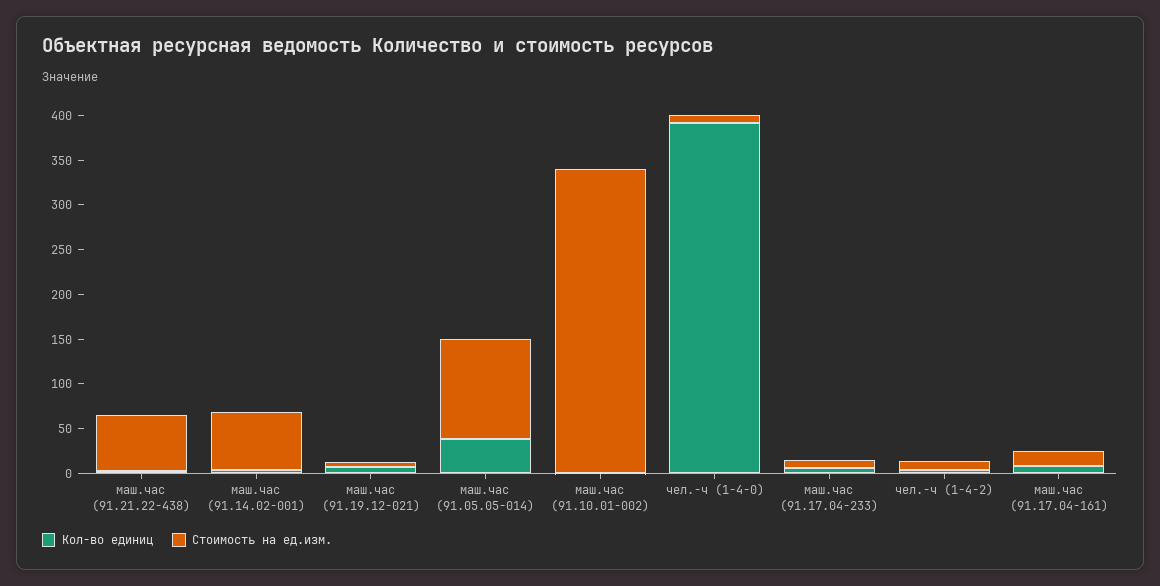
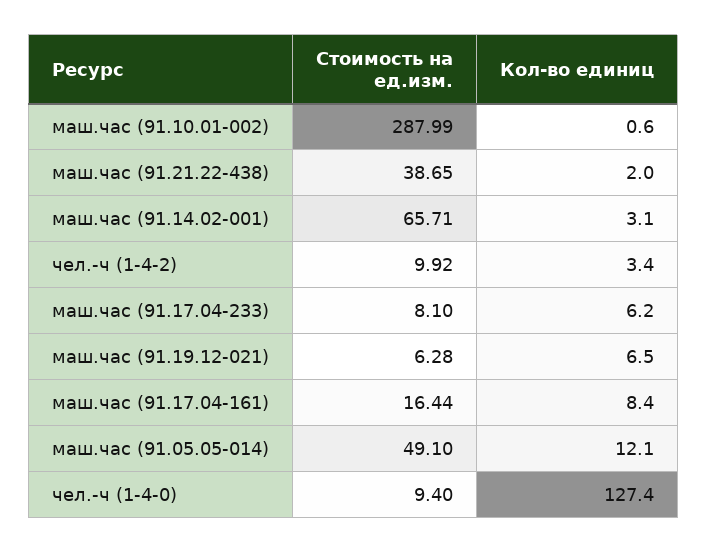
  {
    "Кол-во единиц": {
      "маш.час (91.21.22-438)": 2,
      "маш.час (91.14.02-001)": 3.1,
      "маш.час (91.19.12-021)": 6.5,
-     "маш.час (91.05.05-014)": 40,
+     "маш.час (91.05.05-014)": 12.1,
      "маш.час (91.10.01-002)": 0.6,
-     "чел.-ч (1-4-0)": 390,
+     "чел.-ч (1-4-0)": 127.4,
      "маш.час (91.17.04-233)": 6.2,
      "чел.-ч (1-4-2)": 3.4,
      "маш.час (91.17.04-161)": 8.4
    },
    "Стоимость на ед.изм.": {
-     "маш.час (91.21.22-438)": 60,
+     "маш.час (91.21.22-438)": 38.65,
      "маш.час (91.14.02-001)": 65.71,
      "маш.час (91.19.12-021)": 6.28,
-     "маш.час (91.05.05-014)": 110,
+     "маш.час (91.05.05-014)": 49.1,
-     "маш.час (91.10.01-002)": 340,
+     "маш.час (91.10.01-002)": 287.99,
      "чел.-ч (1-4-0)": 9.4,
      "маш.час (91.17.04-233)": 8.1,
      "чел.-ч (1-4-2)": 9.92,
      "маш.час (91.17.04-161)": 16.44
    }
  }

